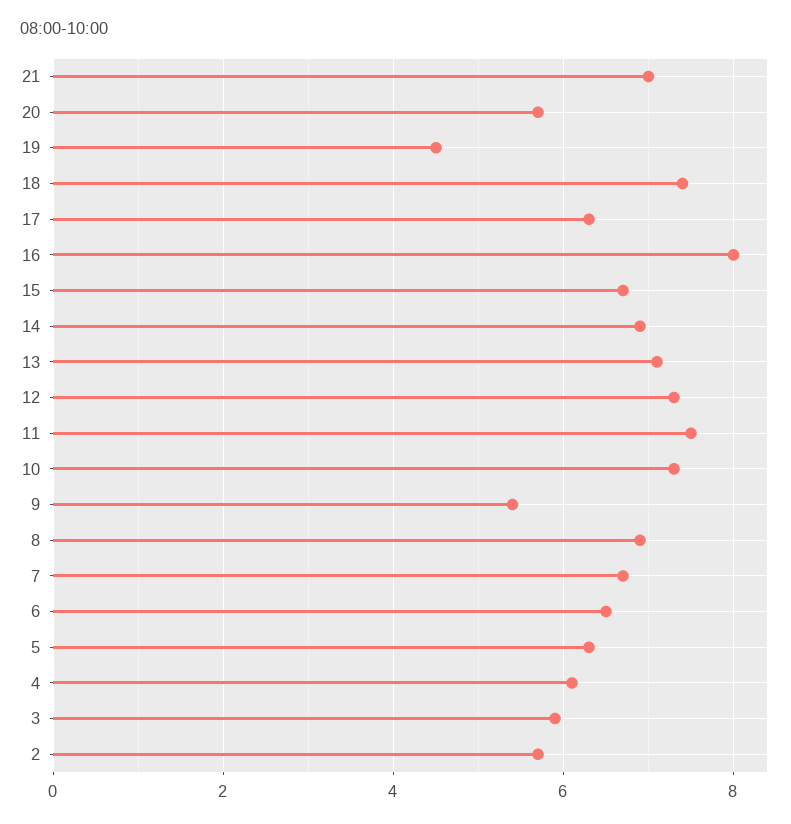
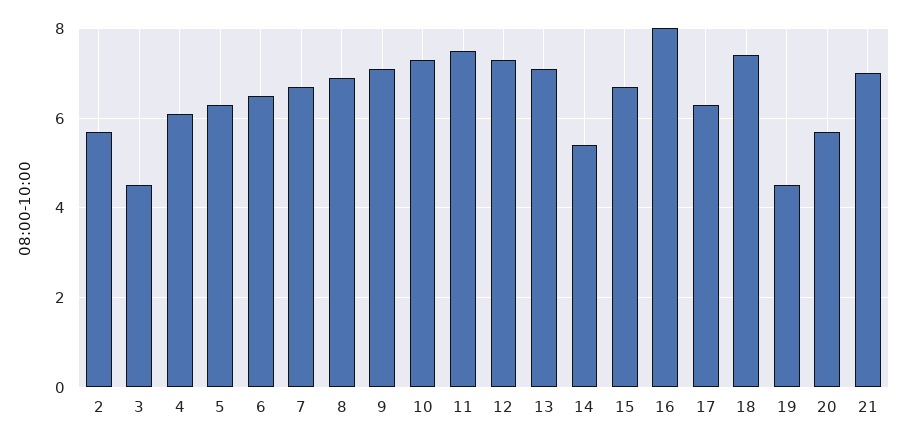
  {
    "21": 7,
    "20": 5.5,
    "19": 4.5,
    "18": 7.5,
    "17": 6.5,
    "16": 8,
    "15": 6.5,
-   "14": 7,
+   "14": 5.5,
    "13": 7,
    "12": 7.5,
    "11": 7.5,
    "10": 7.5,
-   "9": 5.5,
+   "9": 7,
    "8": 7,
    "7": 6.5,
    "6": 6.5,
    "5": 6.5,
    "4": 6,
-   "3": 6,
+   "3": 4.5,
    "2": 5.5
  }

